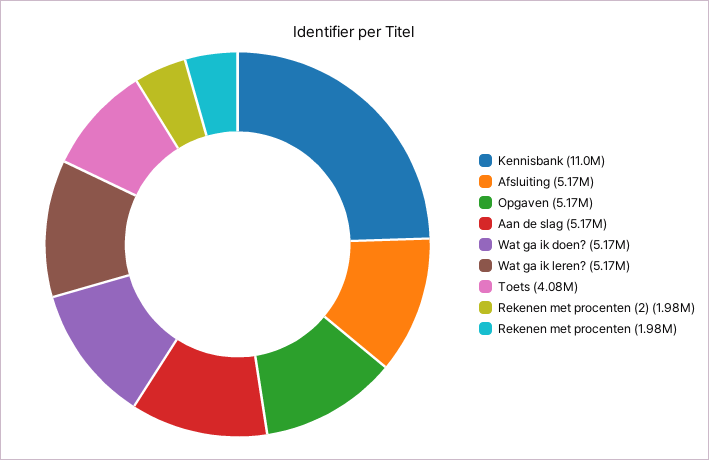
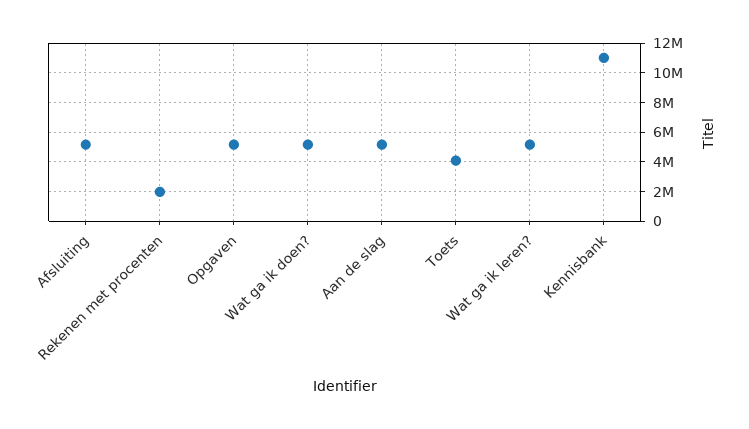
  {
    "Kennisbank": 11000000,
    "Afsluiting": 5170000,
    "Opgaven": 5170000,
    "Aan de slag": 5170000,
    "Wat ga ik doen?": 5170000,
    "Wat ga ik leren?": 5170000,
    "Toets": 4080000,
-   "Rekenen met procenten (2)": 1980000,
    "Rekenen met procenten": 1980000
  }

